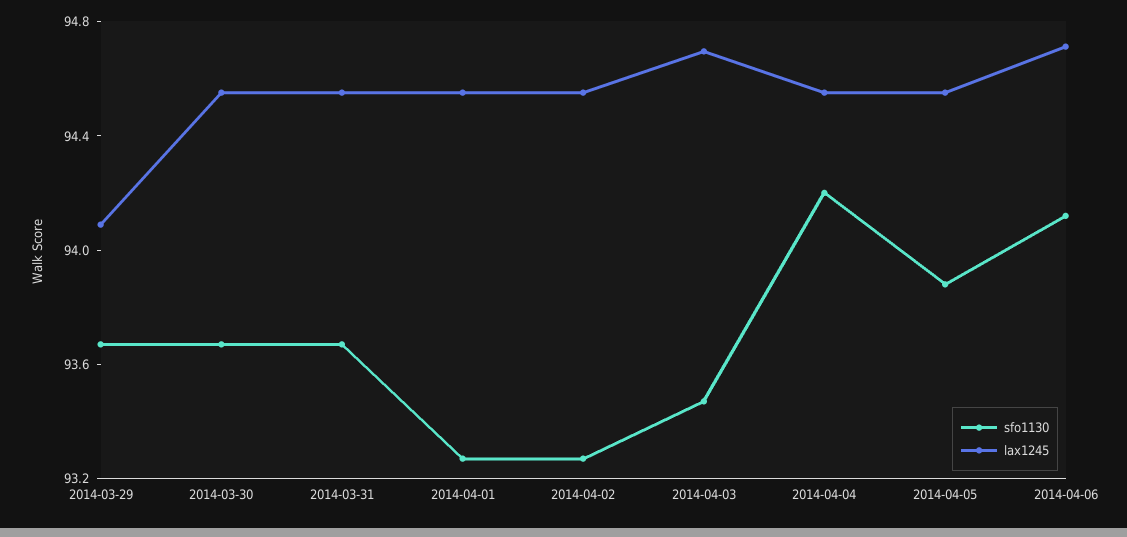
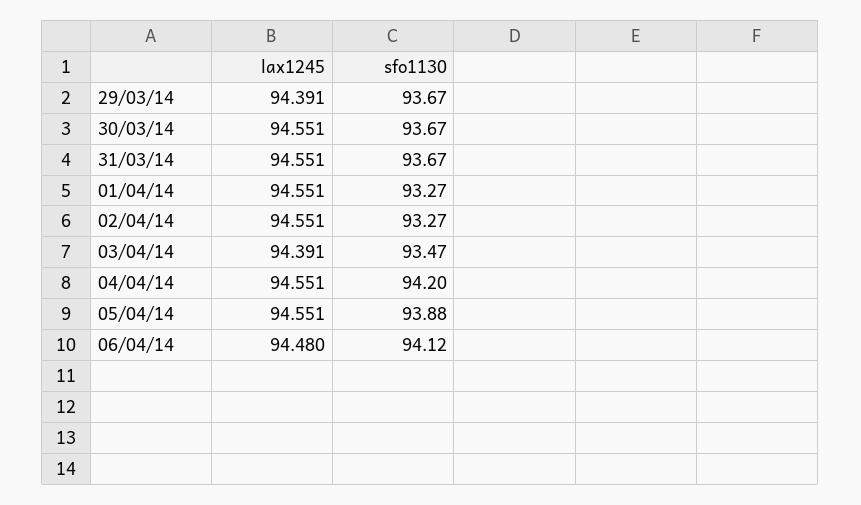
  {
    "sfo1130": {
      "2014-03-29": 93.67,
      "2014-03-30": 93.67,
      "2014-03-31": 93.67,
      "2014-04-01": 93.27,
      "2014-04-02": 93.27,
      "2014-04-03": 93.47,
      "2014-04-04": 94.2,
      "2014-04-05": 93.88,
      "2014-04-06": 94.12
    },
    "lax1245": {
-     "2014-03-29": 94.1,
+     "2014-03-29": 94.391,
      "2014-03-30": 94.551,
      "2014-03-31": 94.551,
      "2014-04-01": 94.551,
      "2014-04-02": 94.551,
-     "2014-04-03": 94.7,
+     "2014-04-03": 94.391,
      "2014-04-04": 94.551,
      "2014-04-05": 94.551,
-     "2014-04-06": 94.7
+     "2014-04-06": 94.48
    }
  }

